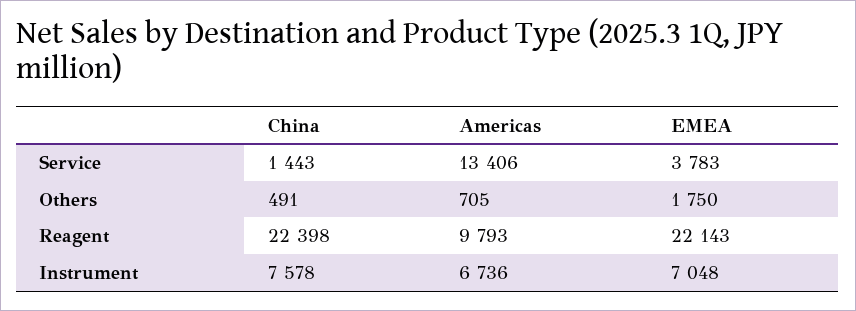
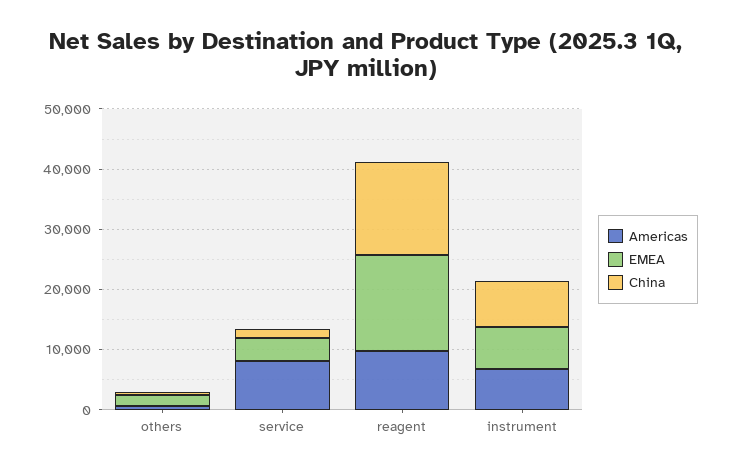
  {
    "China": {
      "Service": 1443,
      "Others": 491,
-     "Reagent": 22398,
+     "Reagent": 16000,
      "Instrument": 7578
    },
    "Americas": {
-     "Service": 13406,
+     "Service": 8000,
      "Others": 705,
      "Reagent": 9793,
      "Instrument": 6736
    },
    "EMEA": {
      "Service": 3783,
      "Others": 1750,
-     "Reagent": 22143,
+     "Reagent": 16000,
      "Instrument": 7048
    }
  }

